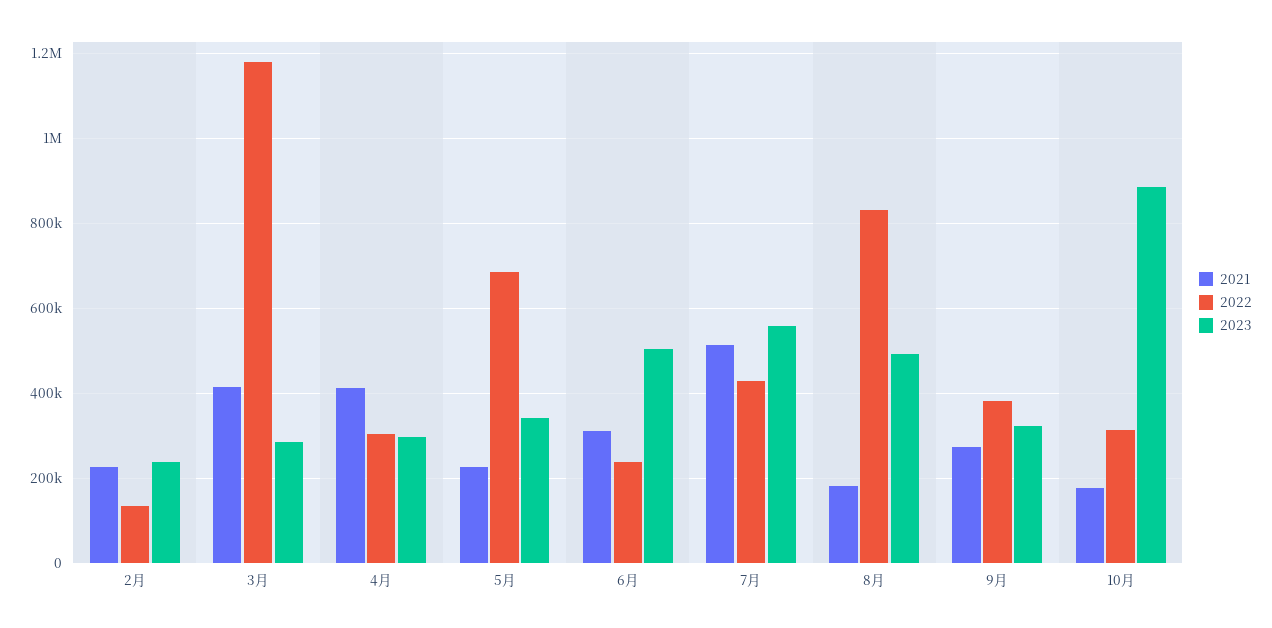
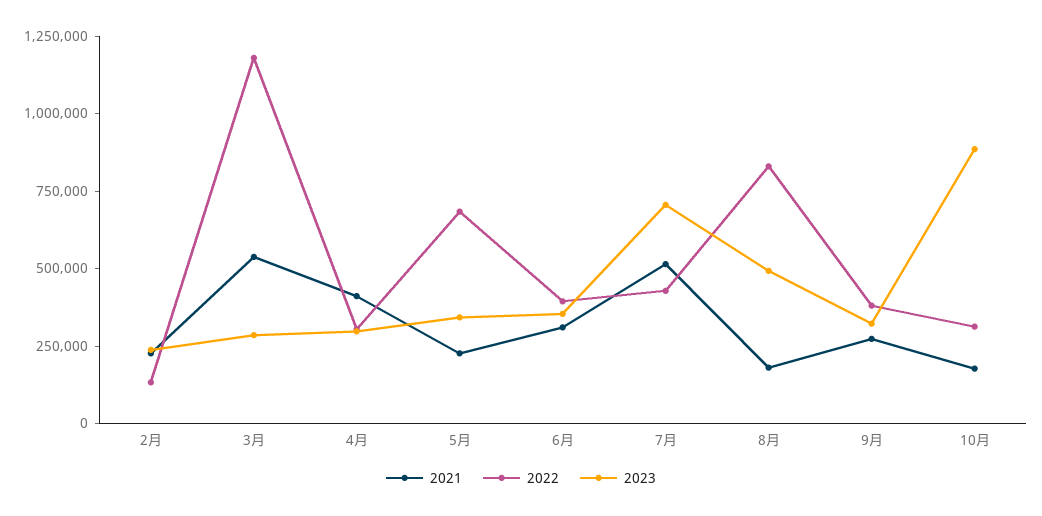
  {
    "2021": {
      "2月": 220000,
-     "3月": 420000,
+     "3月": 550000,
      "4月": 420000,
      "5月": 220000,
      "6月": 320000,
      "7月": 520000,
      "8月": 180000,
      "9月": 280000,
      "10月": 180000
    },
    "2022": {
      "2月": 140000,
      "3月": 1180000,
      "4月": 300000,
      "5月": 680000,
-     "6月": 240000,
+     "6月": 400000,
      "7月": 420000,
      "8月": 820000,
      "9月": 380000,
      "10月": 320000
    },
    "2023": {
      "2月": 240000,
      "3月": 280000,
      "4月": 300000,
      "5月": 340000,
-     "6月": 500000,
+     "6月": 350000,
-     "7月": 560000,
+     "7月": 700000,
      "8月": 500000,
      "9月": 320000,
      "10月": 880000
    }
  }

